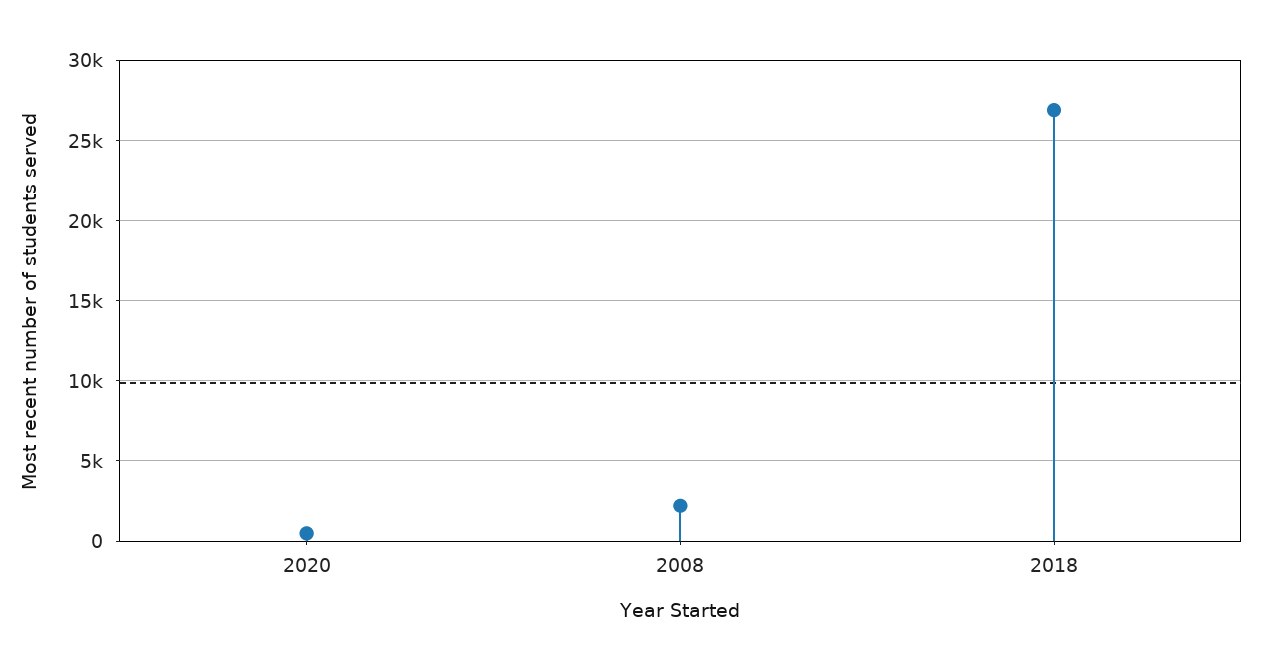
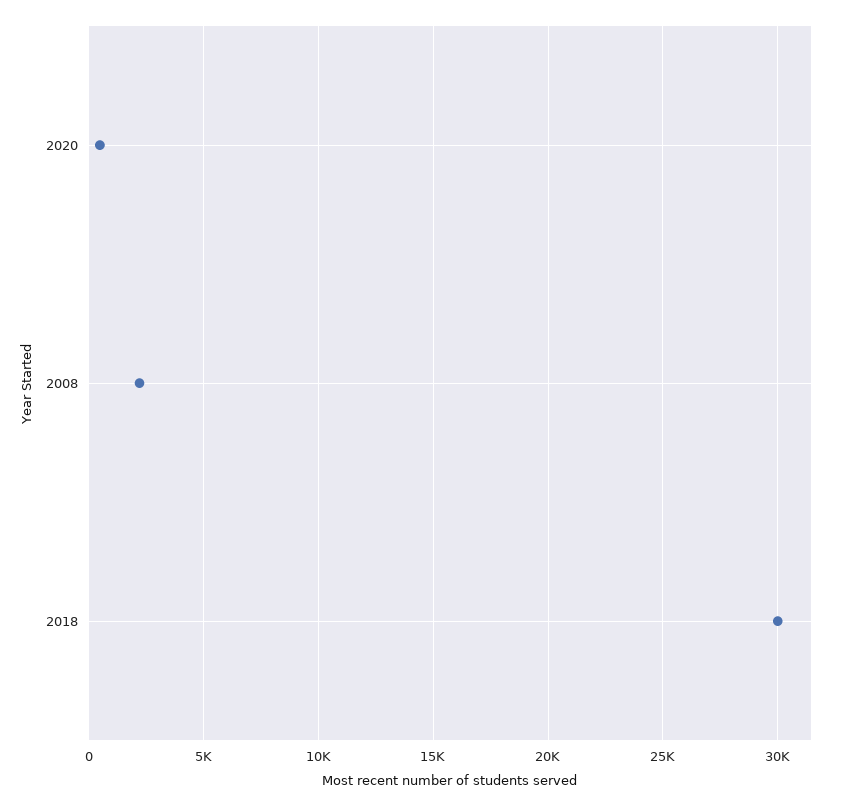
  {
    "2020": 500,
    "2008": 2000,
-   "2018": 27000
+   "2018": 30000
  }

